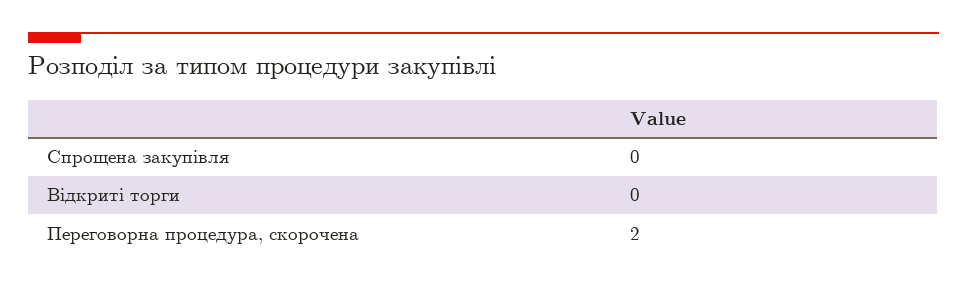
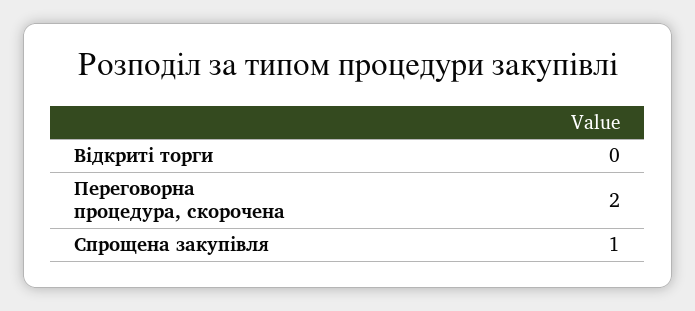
  {
-   "Спрощена закупівля": 0,
+   "Спрощена закупівля": 1,
    "Відкриті торги": 0,
    "Переговорна процедура, скорочена": 2
  }

